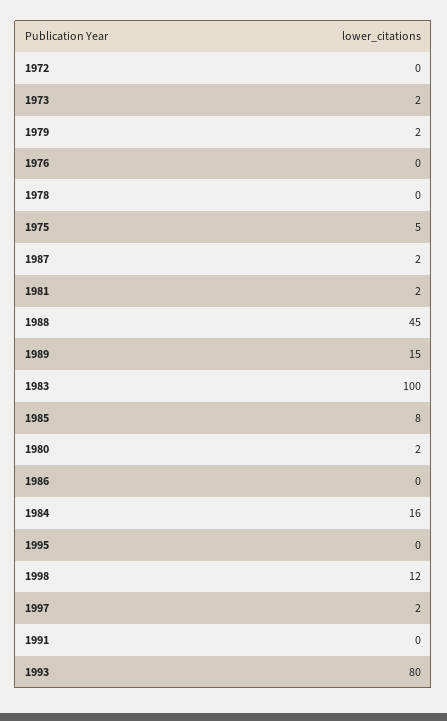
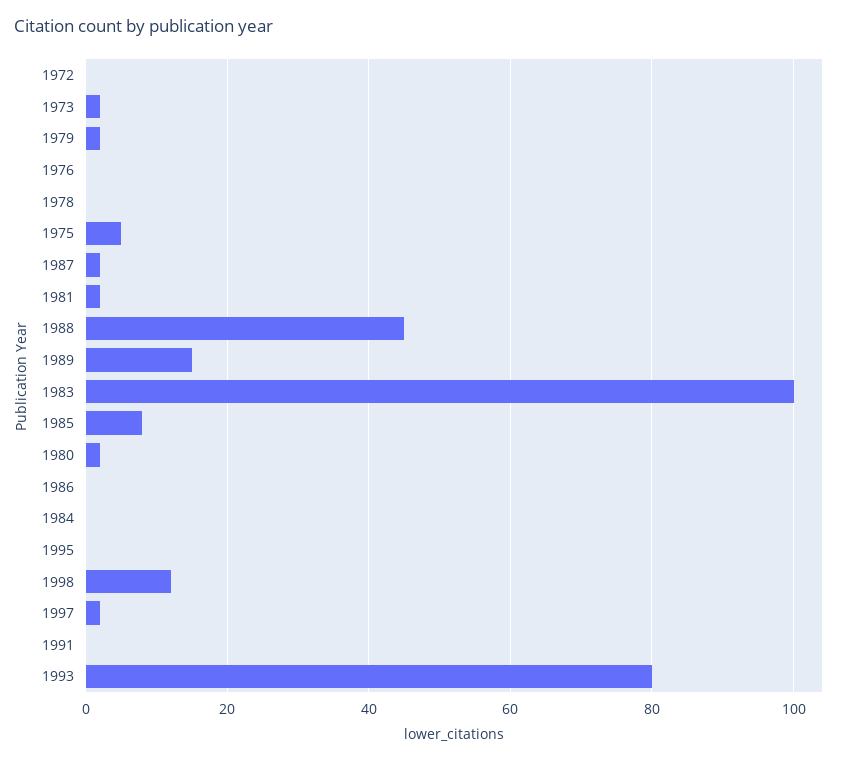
  {
    "1972": 0,
    "1973": 2,
    "1979": 2,
    "1976": 0,
    "1978": 0,
    "1975": 5,
    "1987": 2,
    "1981": 2,
    "1988": 45,
    "1989": 15,
    "1983": 100,
    "1985": 8,
    "1980": 2,
    "1986": 0,
-   "1984": 16,
+   "1984": 0,
    "1995": 0,
    "1998": 12,
    "1997": 2,
    "1991": 0,
    "1993": 80
  }

